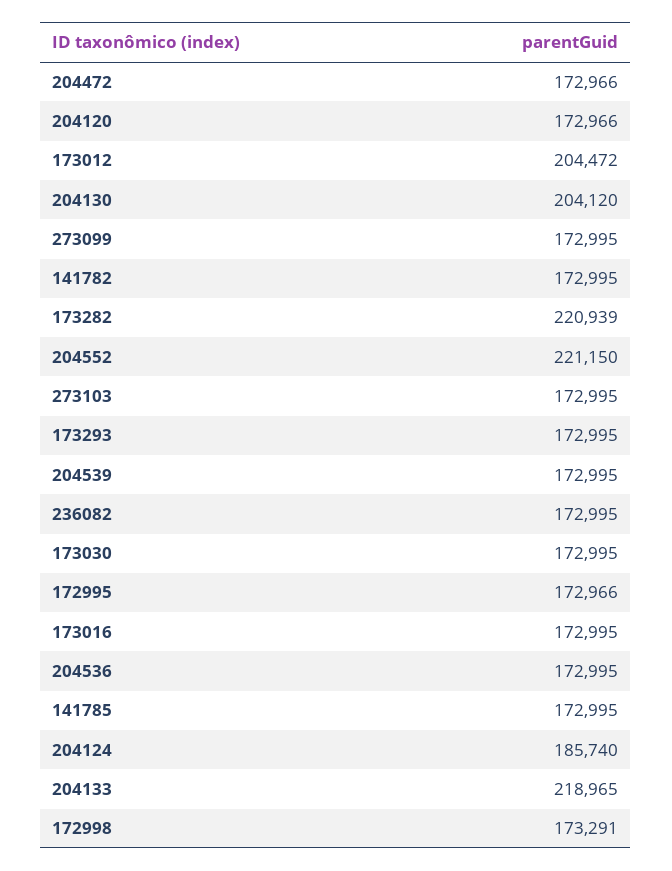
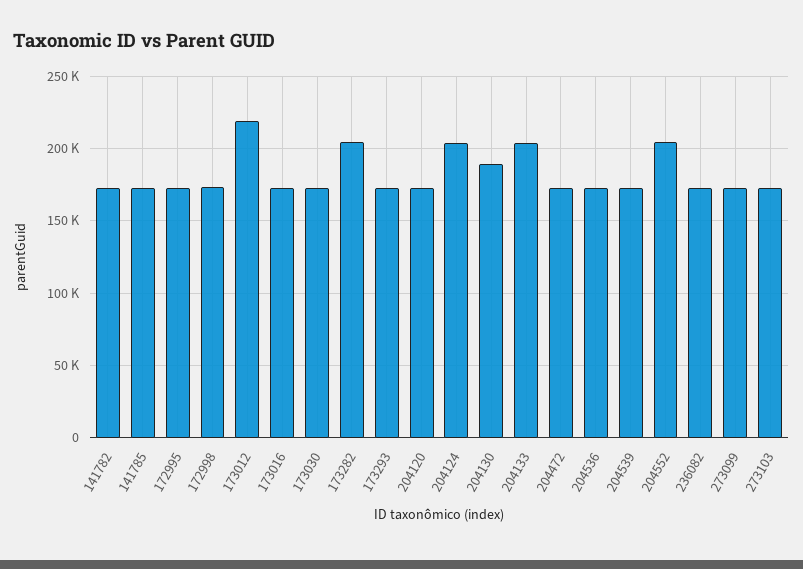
  {
    "204472": 172966,
    "204120": 172966,
-   "173012": 204472,
+   "173012": 220000,
-   "204130": 204120,
+   "204130": 190000,
    "273099": 172995,
    "141782": 172995,
-   "173282": 220939,
+   "173282": 205000,
-   "204552": 221150,
+   "204552": 205000,
    "273103": 172995,
    "173293": 172995,
    "204539": 172995,
    "236082": 172995,
    "173030": 172995,
    "172995": 172966,
    "173016": 172995,
    "204536": 172995,
    "141785": 172995,
-   "204124": 185740,
+   "204124": 205000,
-   "204133": 218965,
+   "204133": 205000,
    "172998": 173291
  }

